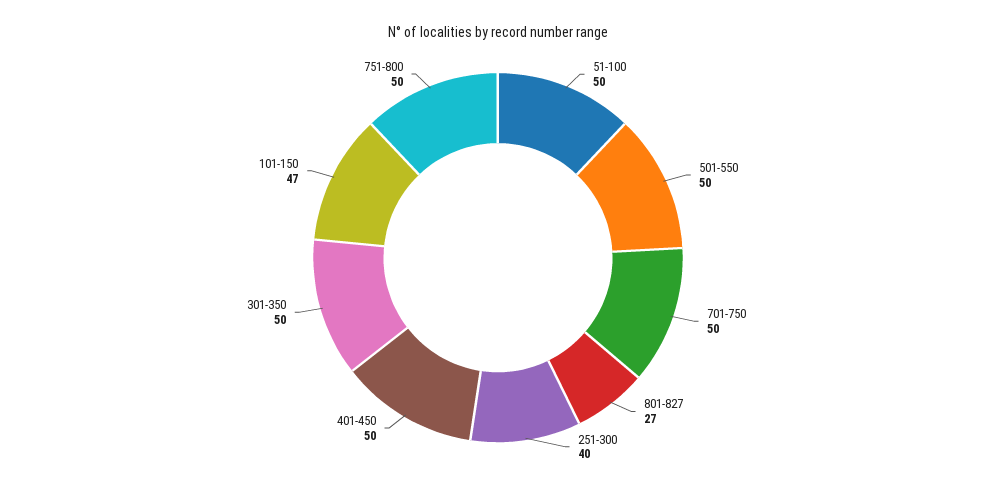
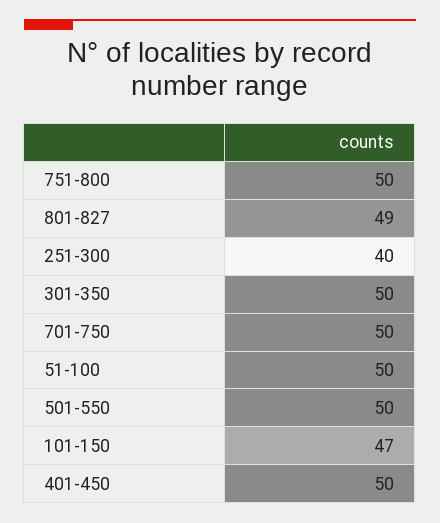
  {
    "51-100": 50,
    "501-550": 50,
    "701-750": 50,
-   "801-827": 27,
+   "801-827": 49,
    "251-300": 40,
    "401-450": 50,
    "301-350": 50,
    "101-150": 47,
    "751-800": 50
  }

